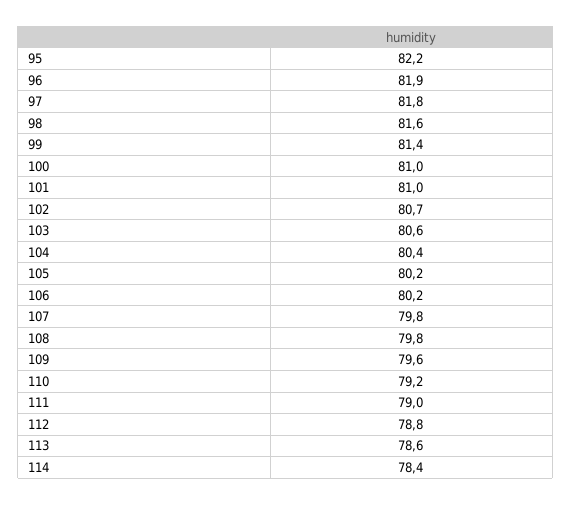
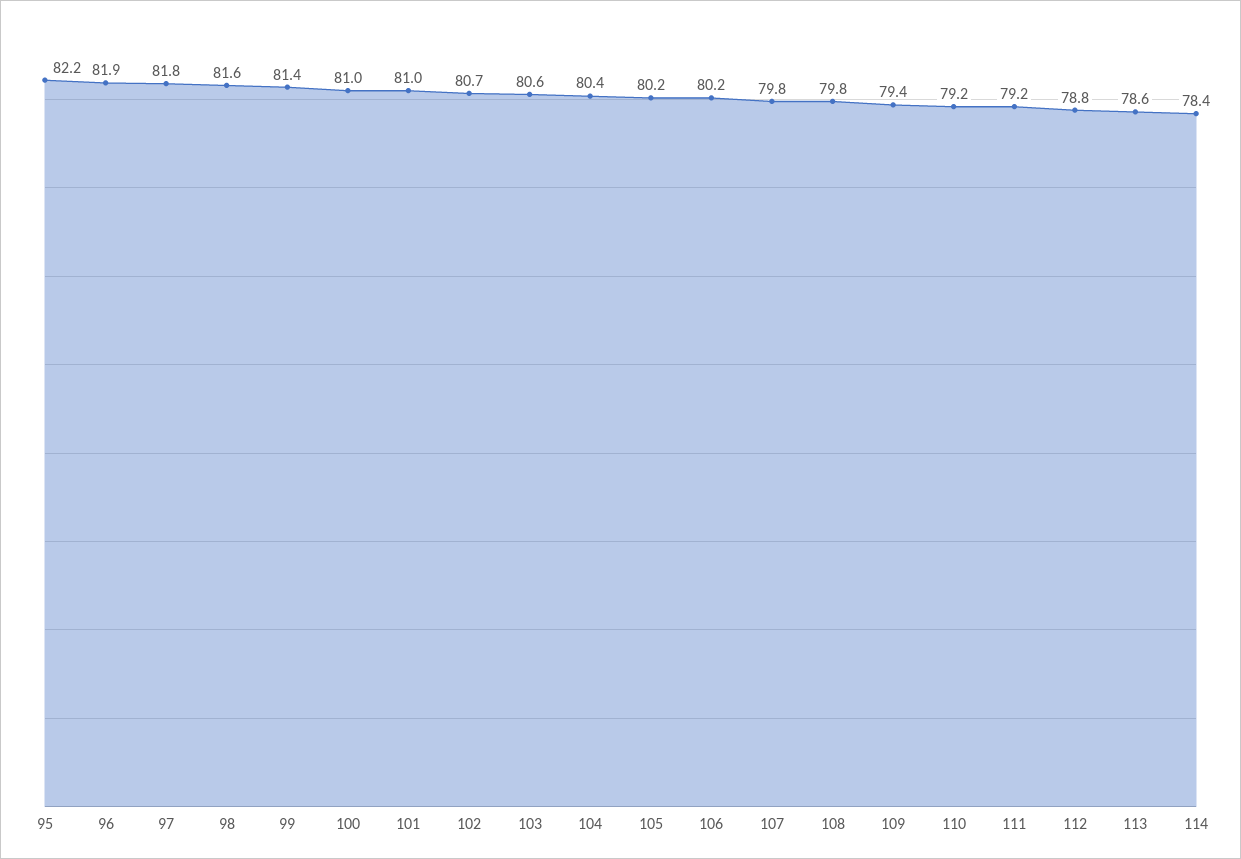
  {
    "95": 82.2,
    "96": 81.9,
    "97": 81.8,
    "98": 81.6,
    "99": 81.4,
    "100": 81,
    "101": 81,
    "102": 80.7,
    "103": 80.6,
    "104": 80.4,
    "105": 80.2,
    "106": 80.2,
    "107": 79.8,
    "108": 79.8,
-   "109": 79.6,
+   "109": 79.4,
    "110": 79.2,
-   "111": 79,
+   "111": 79.2,
    "112": 78.8,
    "113": 78.6,
    "114": 78.4
  }

